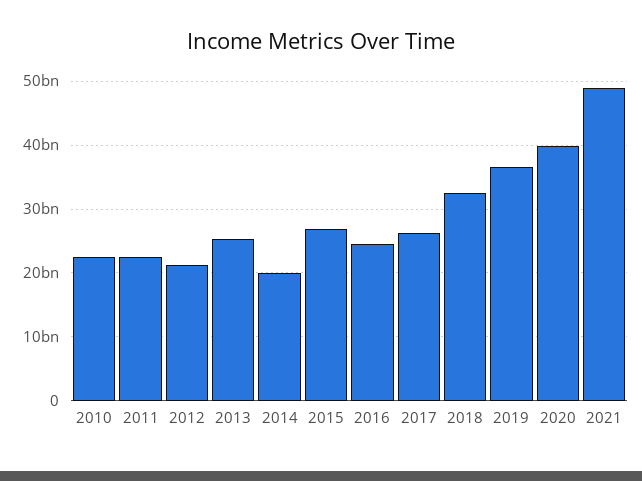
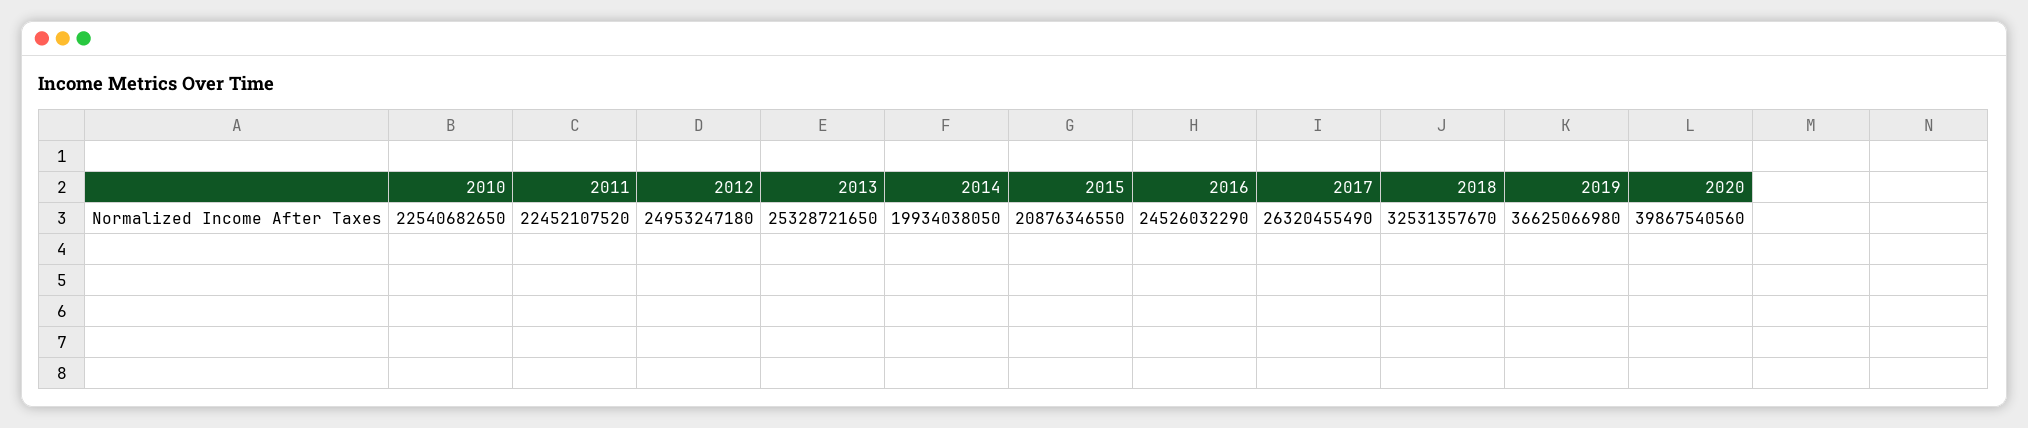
  {
    "2010": 22540682650,
    "2011": 22452107520,
-   "2012": 21000000000,
+   "2012": 24953247180,
    "2013": 25328721650,
    "2014": 19934038050,
-   "2015": 27000000000,
+   "2015": 20876346550,
    "2016": 24526032290,
    "2017": 26320455490,
    "2018": 32531357670,
    "2019": 36625066980,
-   "2020": 39867540560,
+   "2020": 39867540560
-   "2021": 49000000000
  }

